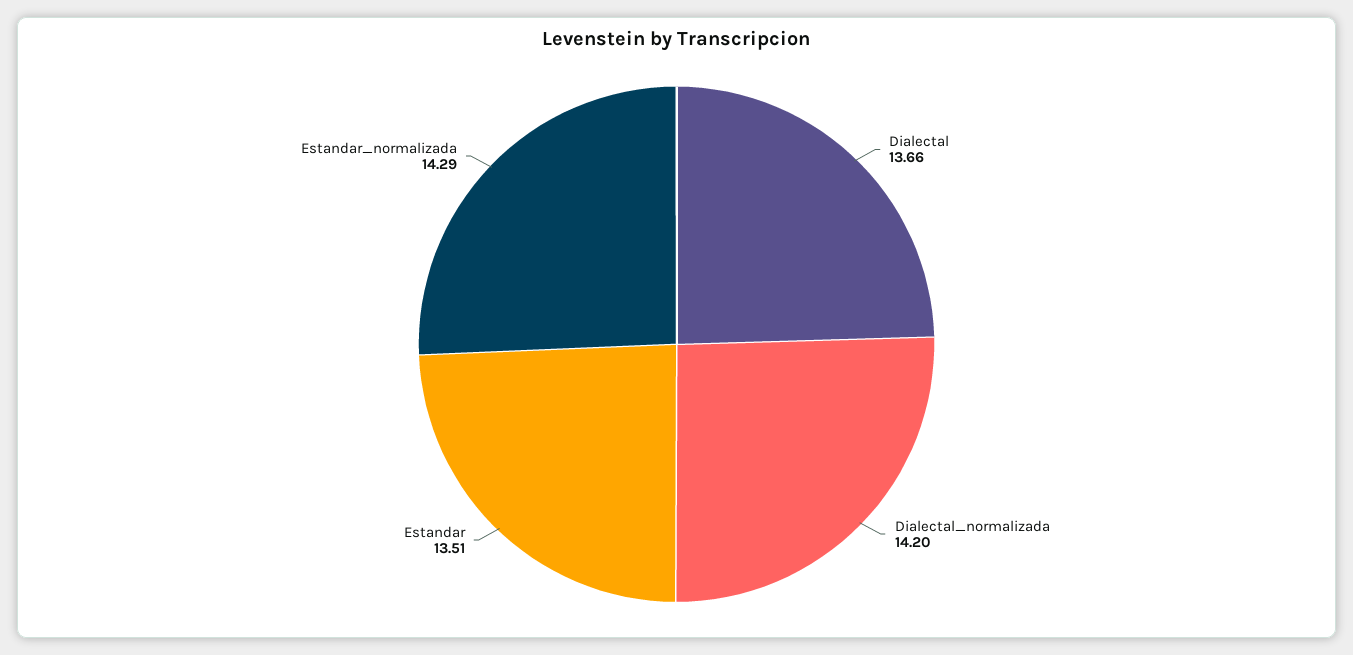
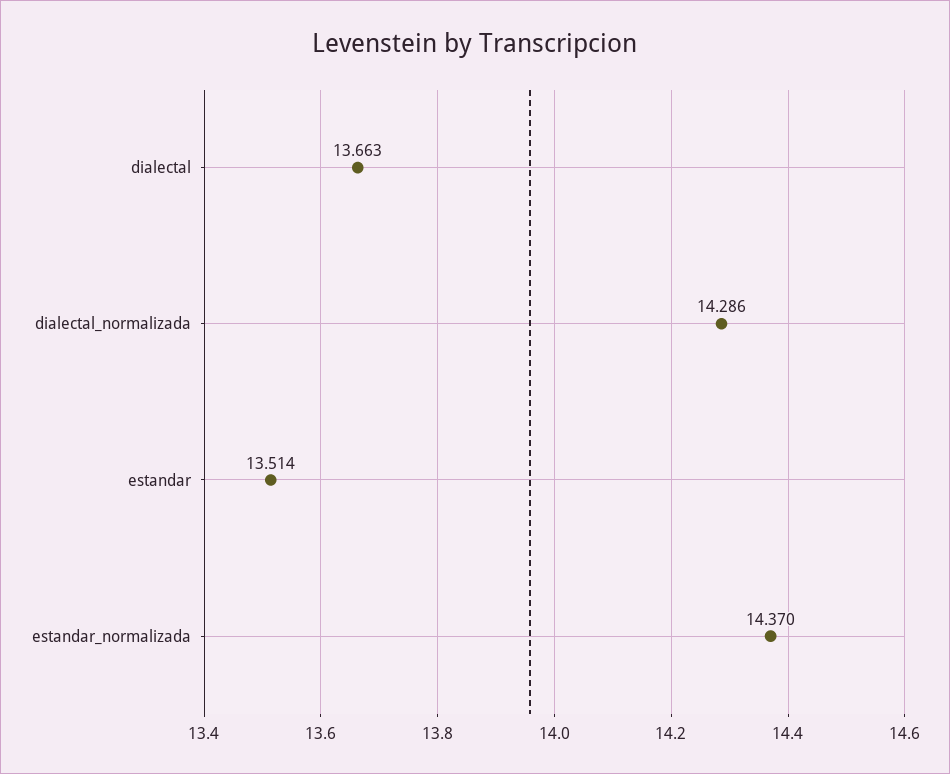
  {
    "Dialectal": 13.663,
-   "Dialectal_normalizada": 14.2,
+   "Dialectal_normalizada": 14.286,
    "Estandar": 13.514,
-   "Estandar_normalizada": 14.29
+   "Estandar_normalizada": 14.37
  }

